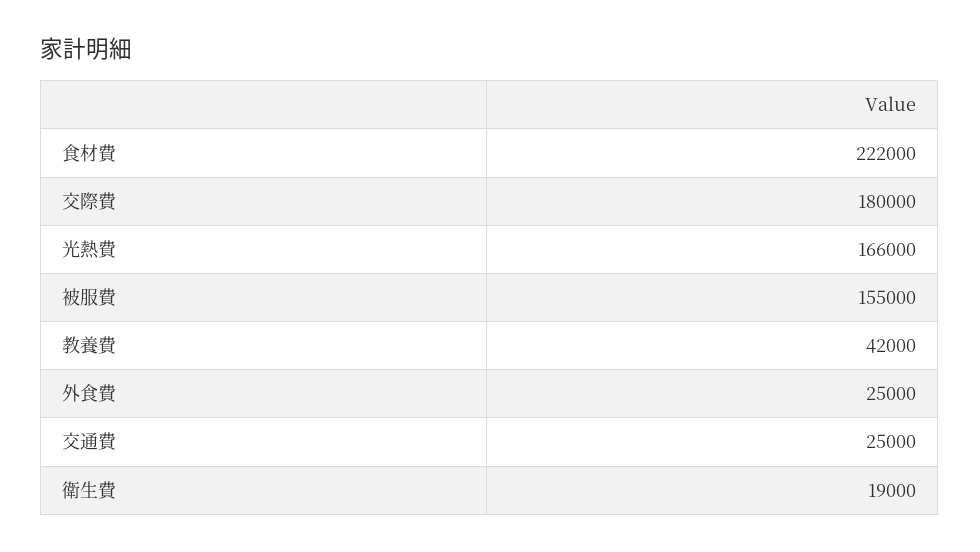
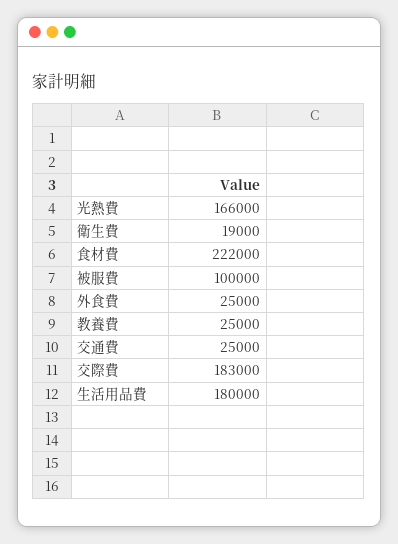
  {
    "食材費": 222000,
-   "交際費": 180000,
+   "交際費": 183000,
    "光熱費": 166000,
-   "被服費": 155000,
+   "被服費": 100000,
-   "教養費": 42000,
+   "教養費": 25000,
    "外食費": 25000,
    "交通費": 25000,
-   "衛生費": 19000
+   "衛生費": 19000,
+   "生活用品費": 180000
  }

